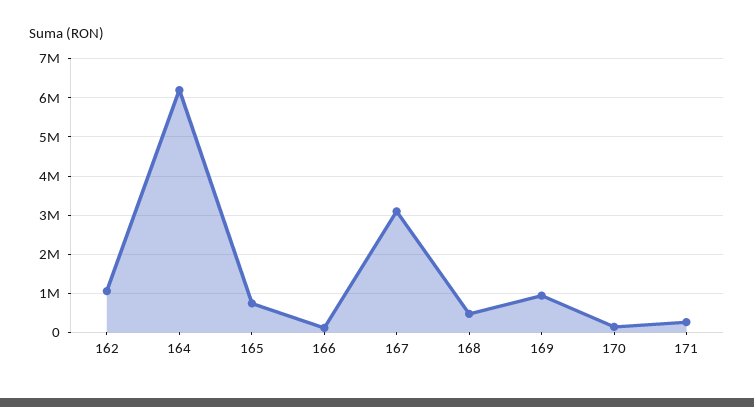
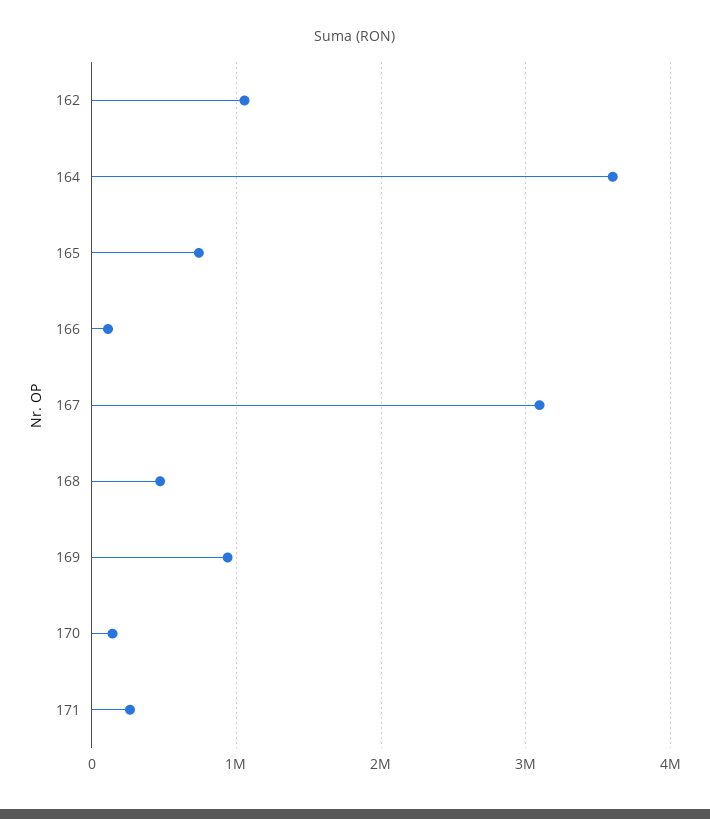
  {
    "162": 1100000,
-   "164": 6200000,
+   "164": 3600000,
    "165": 700000,
    "166": 100000,
    "167": 3100000,
    "168": 500000,
    "169": 900000,
    "170": 100000,
    "171": 300000
  }

